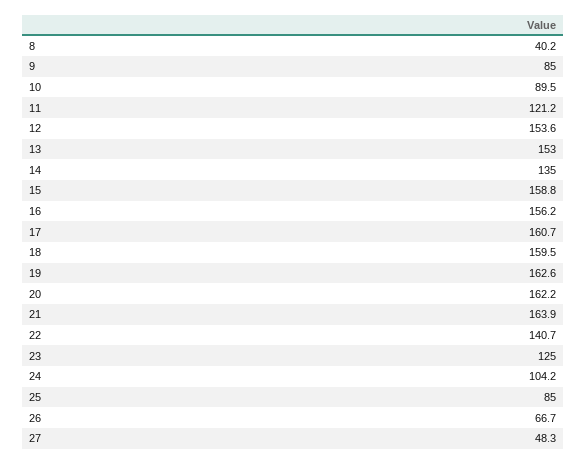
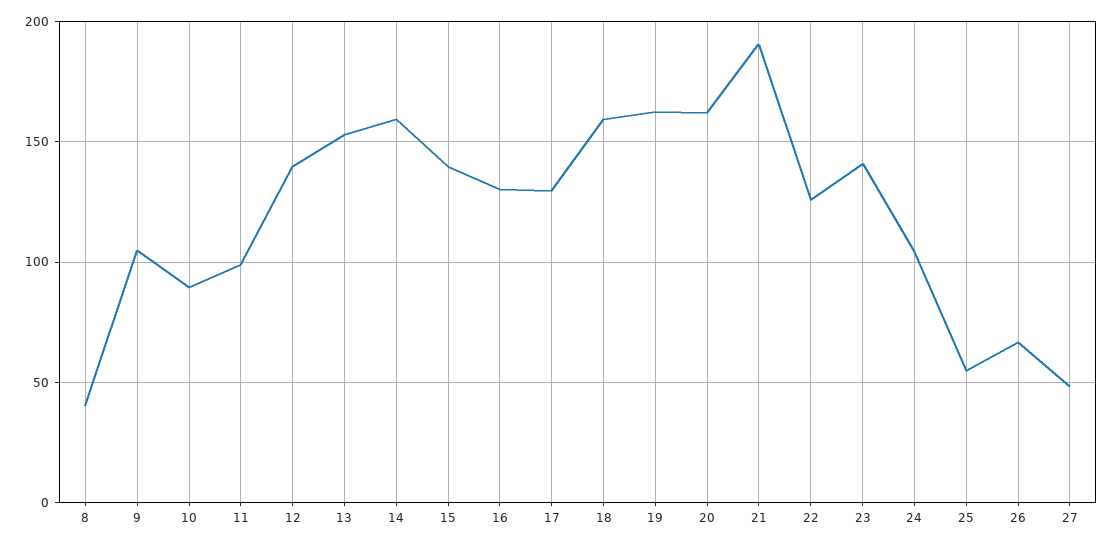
  {
    "8": 40.2,
-   "9": 85,
+   "9": 105,
    "10": 89.5,
-   "11": 121.2,
+   "11": 100,
-   "12": 153.6,
+   "12": 140,
    "13": 153,
-   "14": 135,
+   "14": 160,
-   "15": 158.8,
+   "15": 140,
-   "16": 156.2,
+   "16": 130,
-   "17": 160.7,
+   "17": 130,
    "18": 159.5,
    "19": 162.6,
    "20": 162.2,
-   "21": 163.9,
+   "21": 190,
-   "22": 140.7,
+   "22": 125,
-   "23": 125,
+   "23": 140,
    "24": 104.2,
-   "25": 85,
+   "25": 55,
    "26": 66.7,
    "27": 48.3
  }

